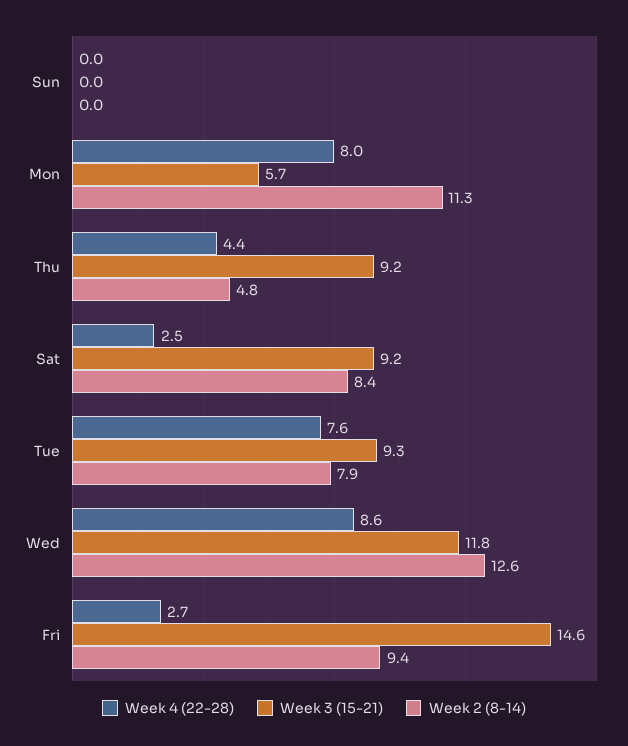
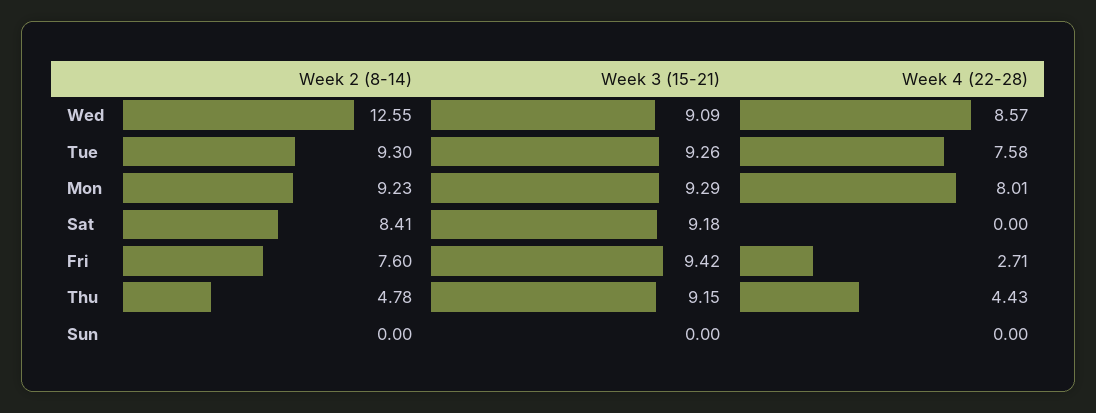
  {
    "Week 4 (22-28)": {
      "Sun": 0,
      "Mon": 8.01,
      "Thu": 4.43,
-     "Sat": 2.5,
+     "Sat": 0,
      "Tue": 7.58,
      "Wed": 8.57,
      "Fri": 2.71
    },
    "Week 3 (15-21)": {
      "Sun": 0,
-     "Mon": 5.7,
+     "Mon": 9.29,
      "Thu": 9.15,
      "Sat": 9.18,
      "Tue": 9.26,
-     "Wed": 11.8,
+     "Wed": 9.09,
-     "Fri": 14.6
+     "Fri": 9.42
    },
    "Week 2 (8-14)": {
      "Sun": 0,
-     "Mon": 11.3,
+     "Mon": 9.23,
      "Thu": 4.78,
      "Sat": 8.41,
-     "Tue": 7.9,
+     "Tue": 9.3,
      "Wed": 12.55,
-     "Fri": 9.4
+     "Fri": 7.6
    }
  }

